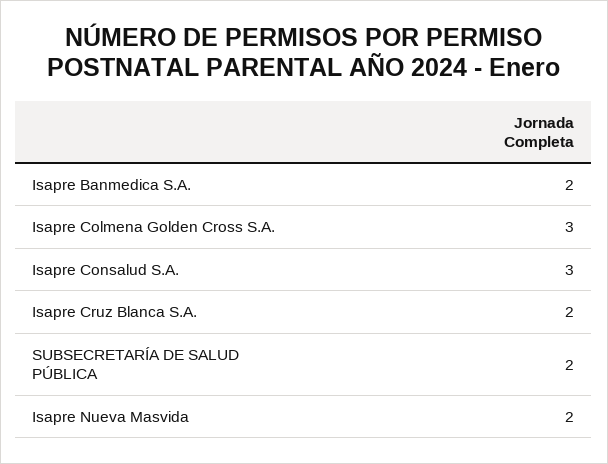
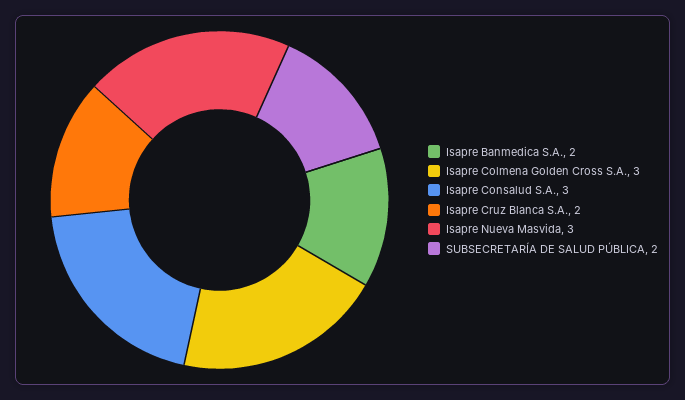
  {
    "Isapre Banmedica S.A.": 2,
    "Isapre Colmena Golden Cross S.A.": 3,
    "Isapre Consalud S.A.": 3,
    "Isapre Cruz Blanca S.A.": 2,
    "SUBSECRETARÍA DE SALUD PÚBLICA": 2,
-   "Isapre Nueva Masvida": 2
+   "Isapre Nueva Masvida": 3
  }

